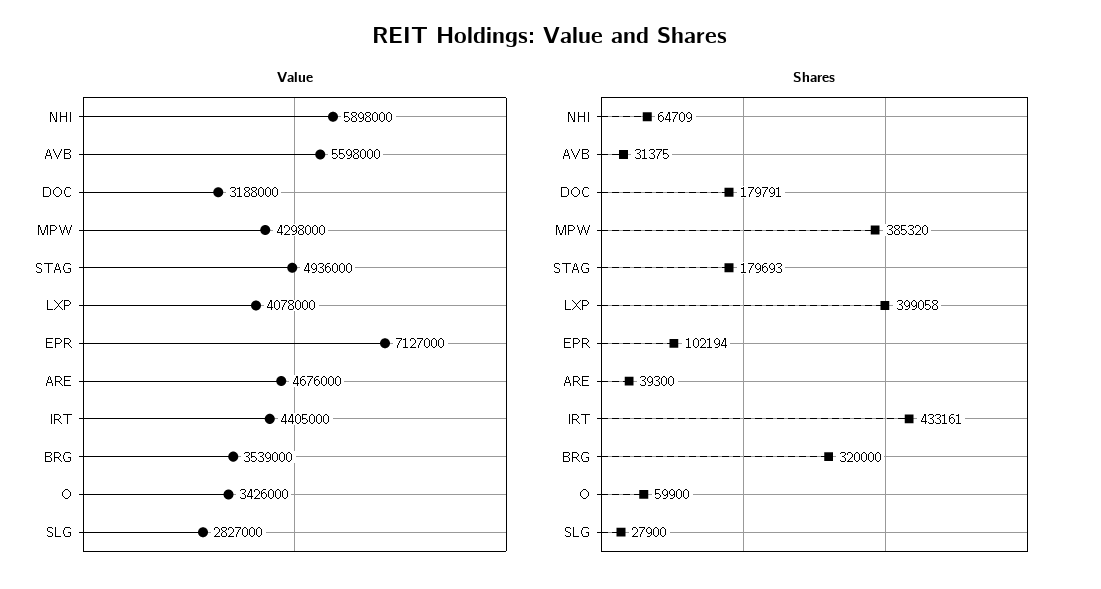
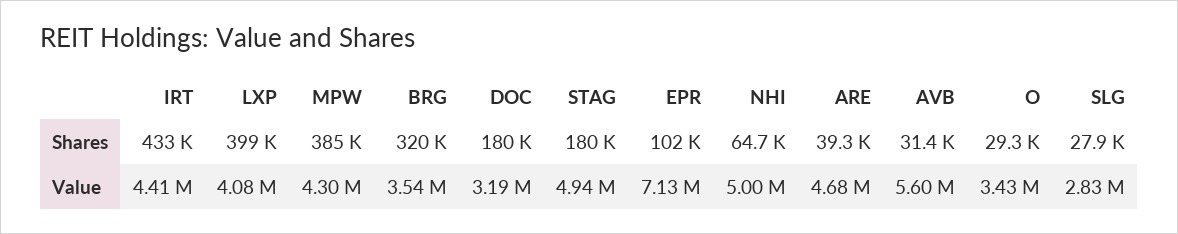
  {
    "Value": {
-     "NHI": 5898000,
+     "NHI": 5000000,
      "AVB": 5598000,
      "DOC": 3188000,
      "MPW": 4298000,
      "STAG": 4936000,
      "LXP": 4078000,
      "EPR": 7127000,
      "ARE": 4676000,
      "IRT": 4405000,
      "BRG": 3539000,
      "O": 3426000,
      "SLG": 2827000
    },
    "Shares": {
      "NHI": 64709,
      "AVB": 31375,
      "DOC": 179791,
      "MPW": 385320,
      "STAG": 179693,
      "LXP": 399058,
      "EPR": 102194,
      "ARE": 39300,
      "IRT": 433161,
      "BRG": 320000,
-     "O": 59900,
+     "O": 29300,
      "SLG": 27900
    }
  }

